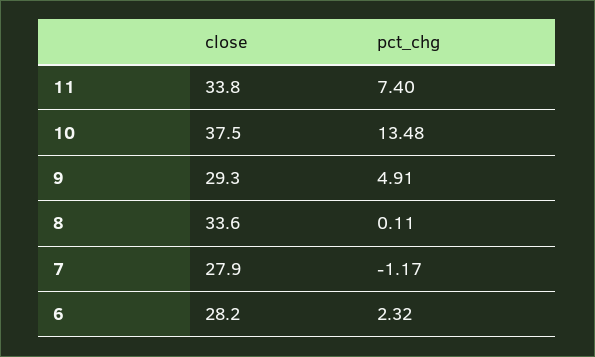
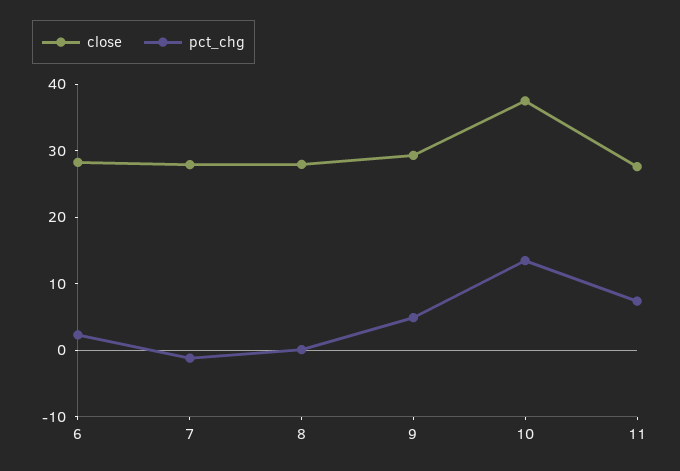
  {
    "close": {
-     "11": 33.8,
+     "11": 28,
      "10": 37.5,
      "9": 29.3,
-     "8": 33.6,
+     "8": 28,
      "7": 27.9,
      "6": 28.2
    },
    "pct_chg": {
      "11": 7.4,
      "10": 13.48,
      "9": 4.91,
      "8": 0.11,
      "7": -1.17,
      "6": 2.32
    }
  }

